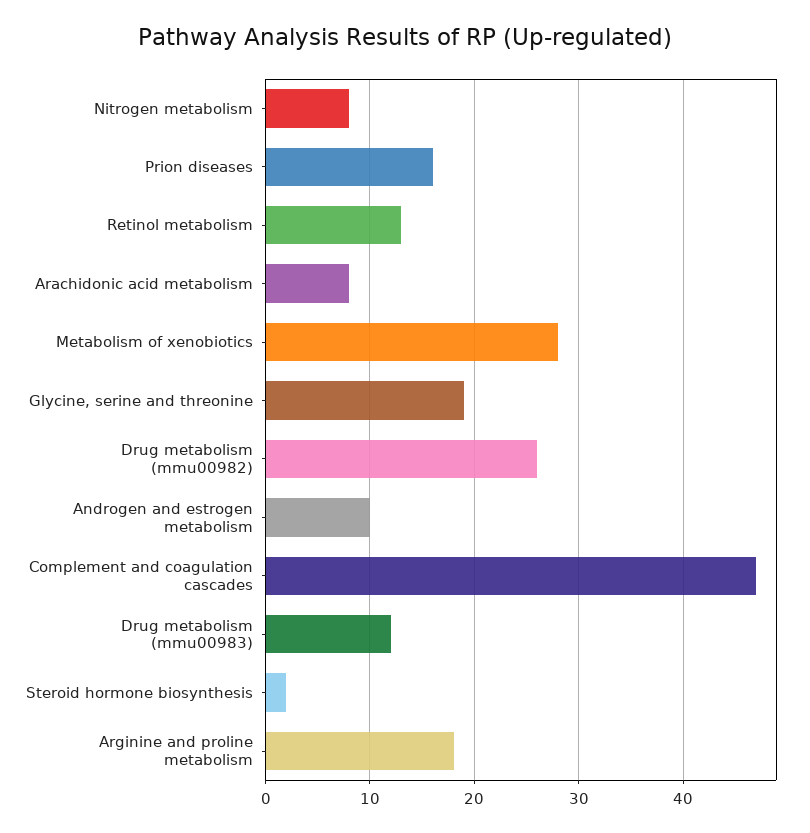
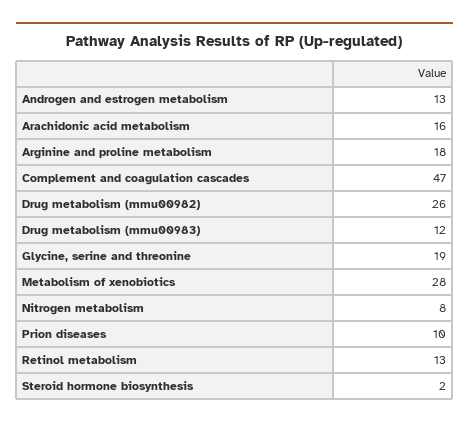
  {
    "Nitrogen metabolism": 8,
-   "Prion diseases": 16,
+   "Prion diseases": 10,
    "Retinol metabolism": 13,
-   "Arachidonic acid metabolism": 8,
+   "Arachidonic acid metabolism": 16,
    "Metabolism of xenobiotics": 28,
    "Glycine, serine and threonine": 19,
    "Drug metabolism (mmu00982)": 26,
-   "Androgen and estrogen metabolism": 10,
+   "Androgen and estrogen metabolism": 13,
    "Complement and coagulation cascades": 47,
    "Drug metabolism (mmu00983)": 12,
    "Steroid hormone biosynthesis": 2,
    "Arginine and proline metabolism": 18
  }

